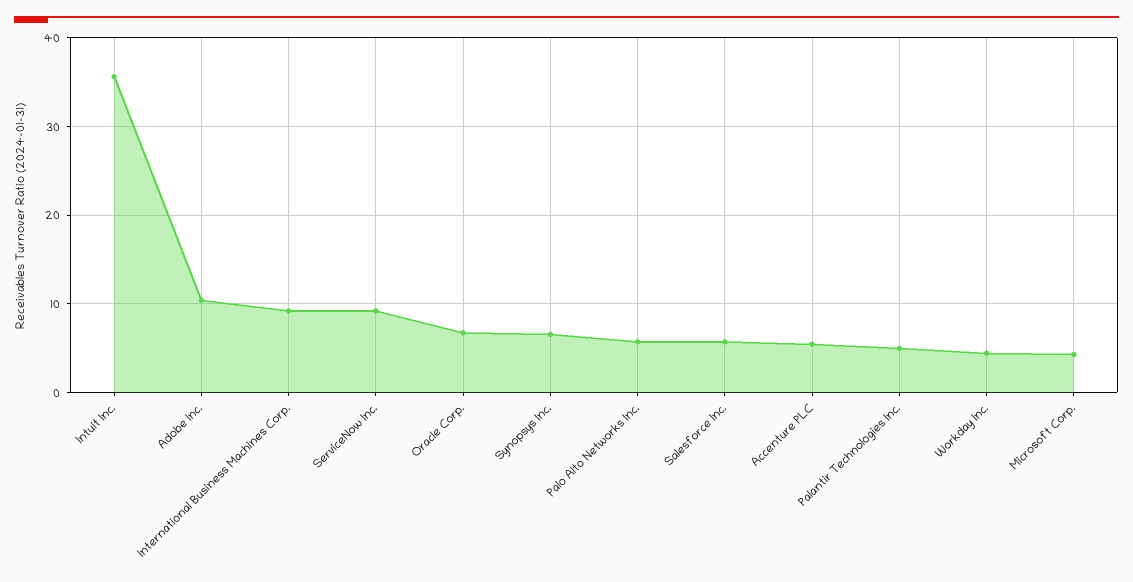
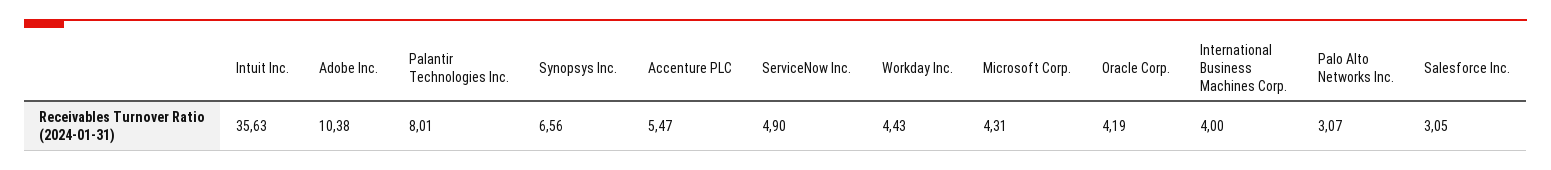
  {
    "Intuit Inc.": 35.63,
    "Adobe Inc.": 10.38,
-   "International Business Machines Corp.": 9,
+   "International Business Machines Corp.": 4,
-   "ServiceNow Inc.": 9,
+   "ServiceNow Inc.": 4.9,
-   "Oracle Corp.": 7,
+   "Oracle Corp.": 4.19,
    "Synopsys Inc.": 6.56,
-   "Palo Alto Networks Inc.": 6,
+   "Palo Alto Networks Inc.": 3.07,
-   "Salesforce Inc.": 6,
+   "Salesforce Inc.": 3.05,
    "Accenture PLC": 5.47,
-   "Palantir Technologies Inc.": 5,
+   "Palantir Technologies Inc.": 8.01,
    "Workday Inc.": 4.43,
    "Microsoft Corp.": 4.31
  }

